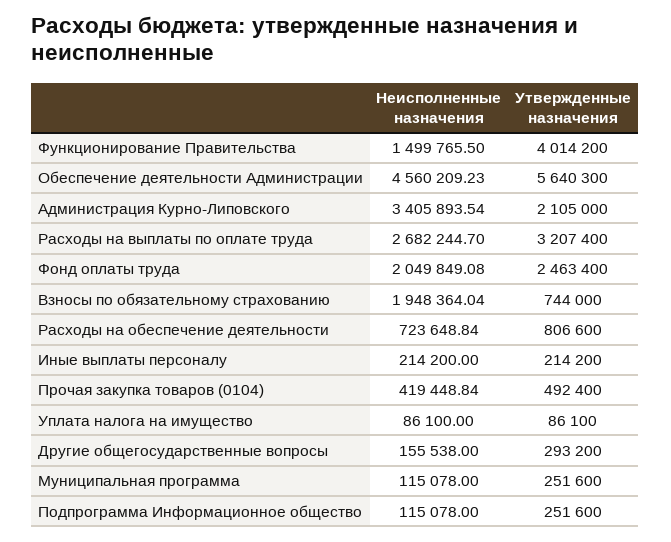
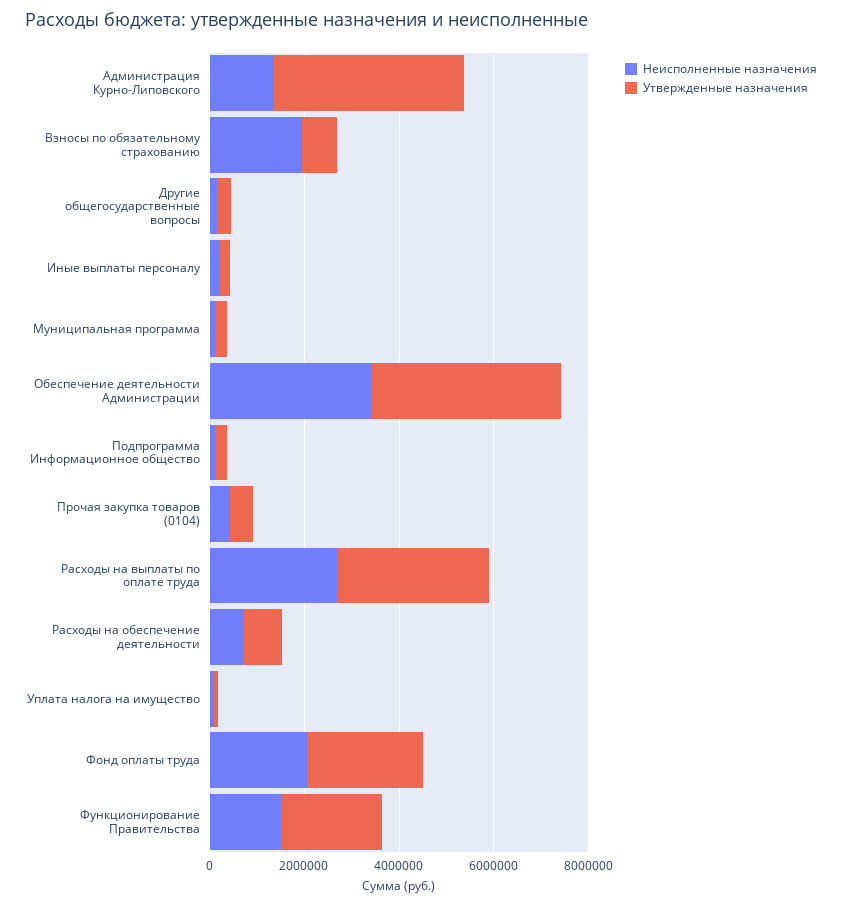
  {
    "Неисполненные назначения": {
      "Функционирование Правительства": 1499765.5,
-     "Обеспечение деятельности Администрации": 4560209.23,
+     "Обеспечение деятельности Администрации": 3500000,
-     "Администрация Курно-Липовского": 3405893.54,
+     "Администрация Курно-Липовского": 1500000,
      "Расходы на выплаты по оплате труда": 2682244.7,
      "Фонд оплаты труда": 2049849.08,
      "Взносы по обязательному страхованию": 1948364.04,
      "Расходы на обеспечение деятельности": 723648.84,
      "Иные выплаты персоналу": 214200,
      "Прочая закупка товаров (0104)": 419448.84,
      "Уплата налога на имущество": 86100,
      "Другие общегосударственные вопросы": 155538,
      "Муниципальная программа": 115078,
      "Подпрограмма Информационное общество": 115078
    },
    "Утвержденные назначения": {
-     "Функционирование Правительства": 4014200,
+     "Функционирование Правительства": 2000000,
-     "Обеспечение деятельности Администрации": 5640300,
+     "Обеспечение деятельности Администрации": 4000000,
-     "Администрация Курно-Липовского": 2105000,
+     "Администрация Курно-Липовского": 4000000,
      "Расходы на выплаты по оплате труда": 3207400,
      "Фонд оплаты труда": 2463400,
      "Взносы по обязательному страхованию": 744000,
      "Расходы на обеспечение деятельности": 806600,
      "Иные выплаты персоналу": 214200,
      "Прочая закупка товаров (0104)": 492400,
      "Уплата налога на имущество": 86100,
      "Другие общегосударственные вопросы": 293200,
      "Муниципальная программа": 251600,
      "Подпрограмма Информационное общество": 251600
    }
  }

